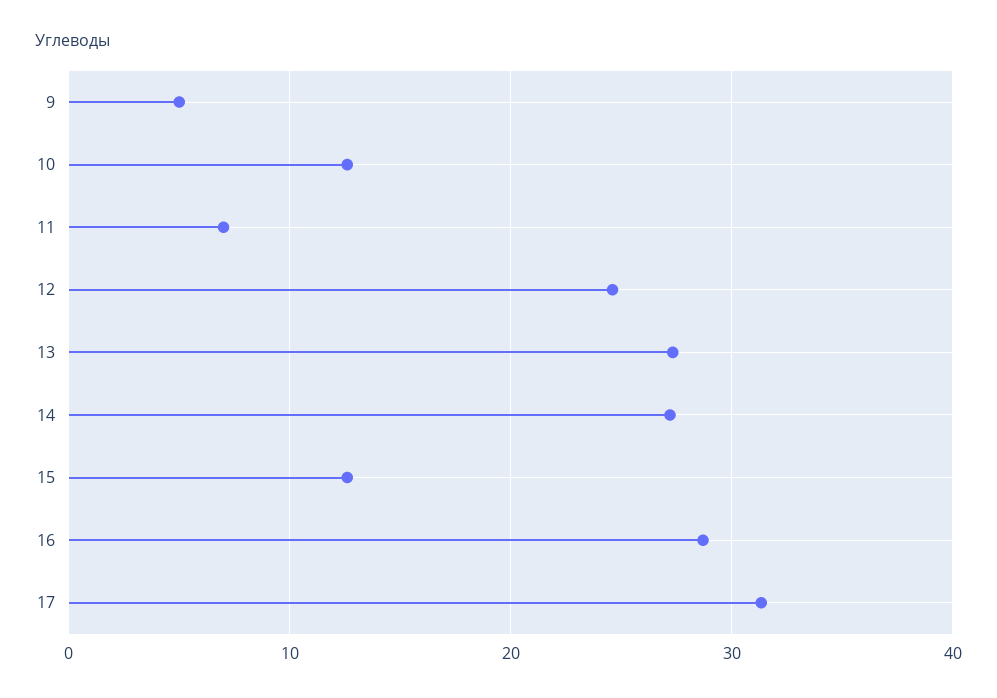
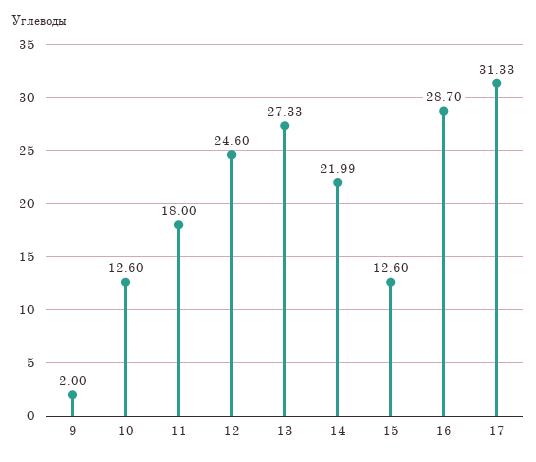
  {
-   "9": 5,
+   "9": 2,
    "10": 12.6,
-   "11": 7,
+   "11": 18,
    "12": 24.6,
    "13": 27.33,
-   "14": 27,
+   "14": 21.99,
    "15": 12.6,
    "16": 28.7,
    "17": 31.33
  }

